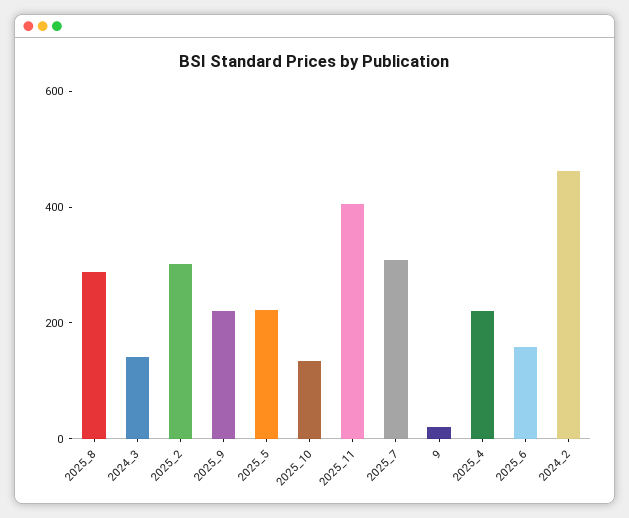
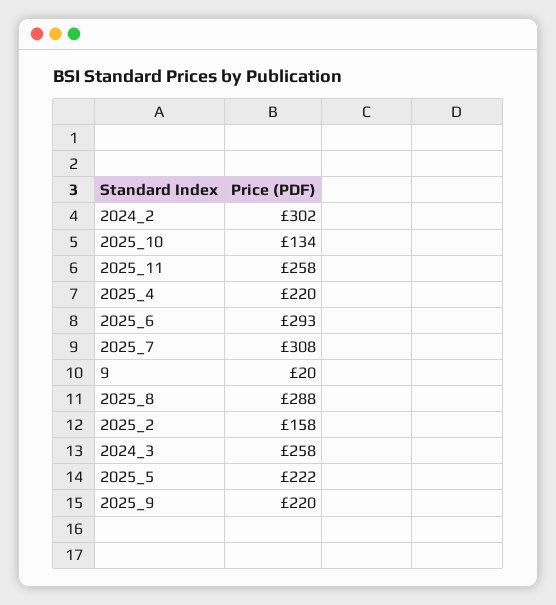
  {
    "2025_8": 288,
-   "2024_3": 150,
+   "2024_3": 258,
-   "2025_2": 300,
+   "2025_2": 158,
    "2025_9": 220,
    "2025_5": 222,
    "2025_10": 134,
-   "2025_11": 400,
+   "2025_11": 258,
    "2025_7": 308,
    "9": 20,
    "2025_4": 220,
-   "2025_6": 150,
+   "2025_6": 293,
-   "2024_2": 450
+   "2024_2": 302
  }

